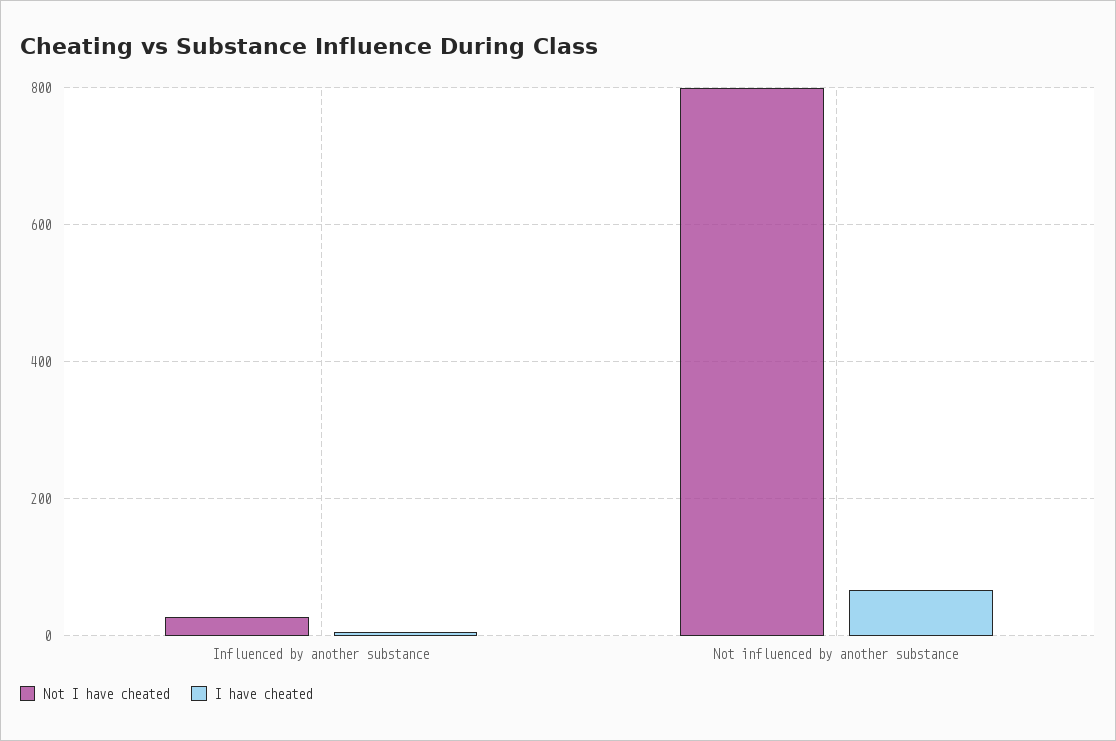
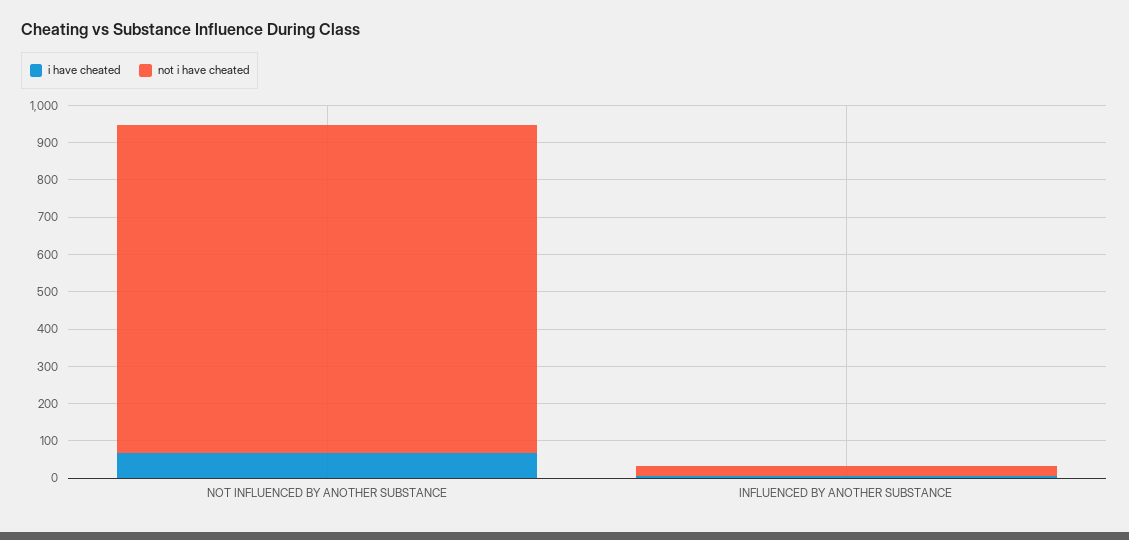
  {
    "Not I have cheated": {
      "Influenced by another substance": 20,
-     "Not influenced by another substance": 800
+     "Not influenced by another substance": 875
    },
    "I have cheated": {
      "Influenced by another substance": 0,
      "Not influenced by another substance": 60
    }
  }

